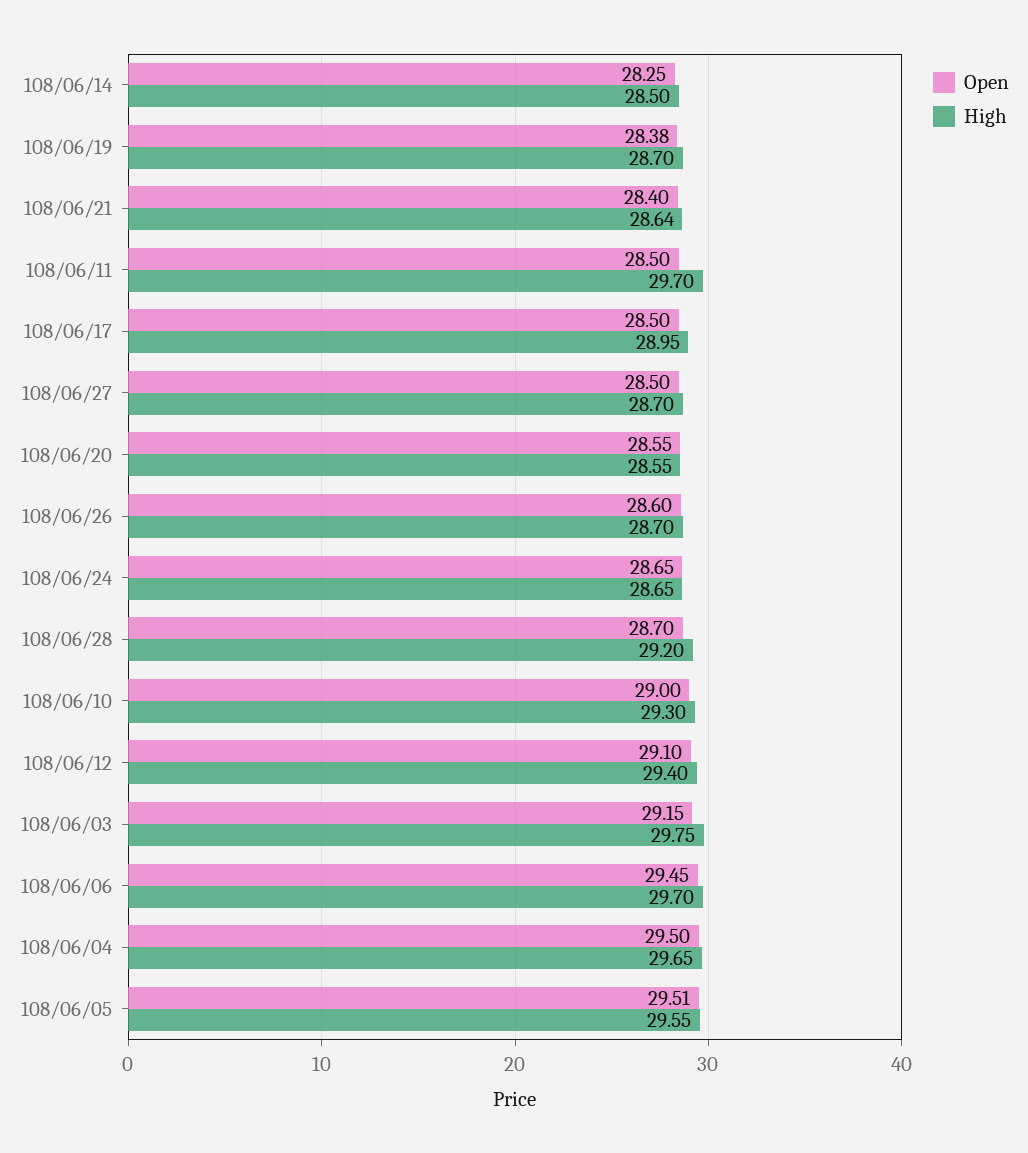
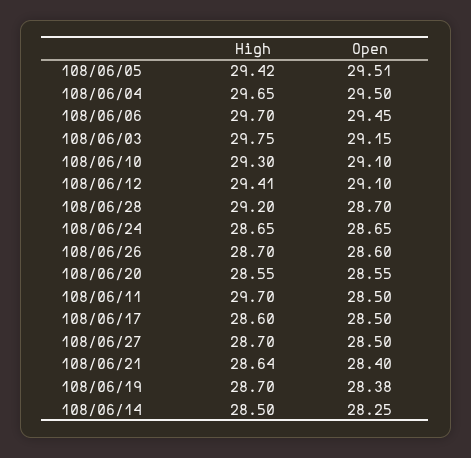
  {
    "Open": {
      "108/06/14": 28.25,
      "108/06/19": 28.38,
      "108/06/21": 28.4,
      "108/06/11": 28.5,
      "108/06/17": 28.5,
      "108/06/27": 28.5,
      "108/06/20": 28.55,
      "108/06/26": 28.6,
      "108/06/24": 28.65,
      "108/06/28": 28.7,
-     "108/06/10": 29,
+     "108/06/10": 29.1,
      "108/06/12": 29.1,
      "108/06/03": 29.15,
      "108/06/06": 29.45,
      "108/06/04": 29.5,
      "108/06/05": 29.51
    },
    "High": {
      "108/06/14": 28.5,
      "108/06/19": 28.7,
      "108/06/21": 28.64,
      "108/06/11": 29.7,
-     "108/06/17": 28.95,
+     "108/06/17": 28.6,
      "108/06/27": 28.7,
      "108/06/20": 28.55,
      "108/06/26": 28.7,
      "108/06/24": 28.65,
      "108/06/28": 29.2,
      "108/06/10": 29.3,
-     "108/06/12": 29.4,
+     "108/06/12": 29.41,
      "108/06/03": 29.75,
      "108/06/06": 29.7,
      "108/06/04": 29.65,
-     "108/06/05": 29.55
+     "108/06/05": 29.42
    }
  }

